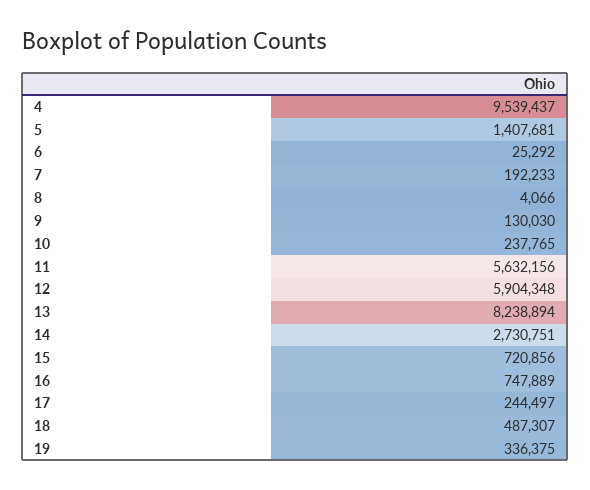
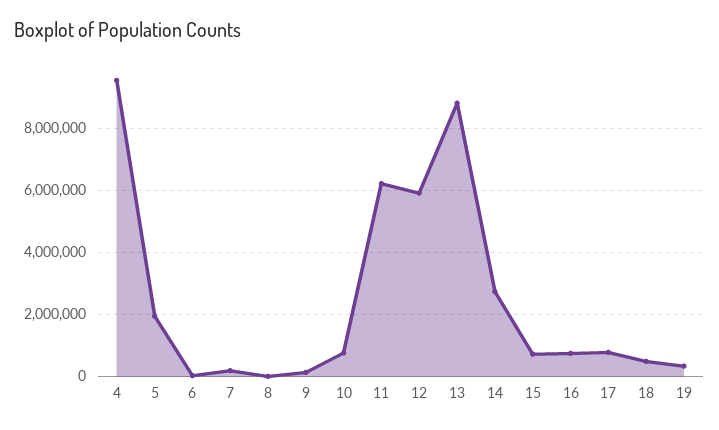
  {
    "4": 9539437,
-   "5": 1407681,
+   "5": 2000000,
    "6": 25292,
    "7": 192233,
    "8": 4066,
    "9": 130030,
-   "10": 237765,
+   "10": 800000,
-   "11": 5632156,
+   "11": 6200000,
    "12": 5904348,
-   "13": 8238894,
+   "13": 8800000,
    "14": 2730751,
    "15": 720856,
    "16": 747889,
-   "17": 244497,
+   "17": 800000,
    "18": 487307,
    "19": 336375
  }

